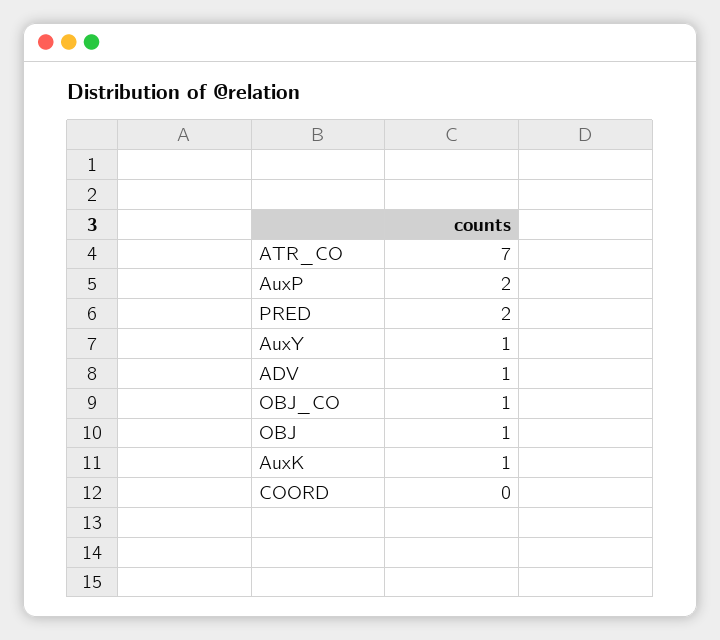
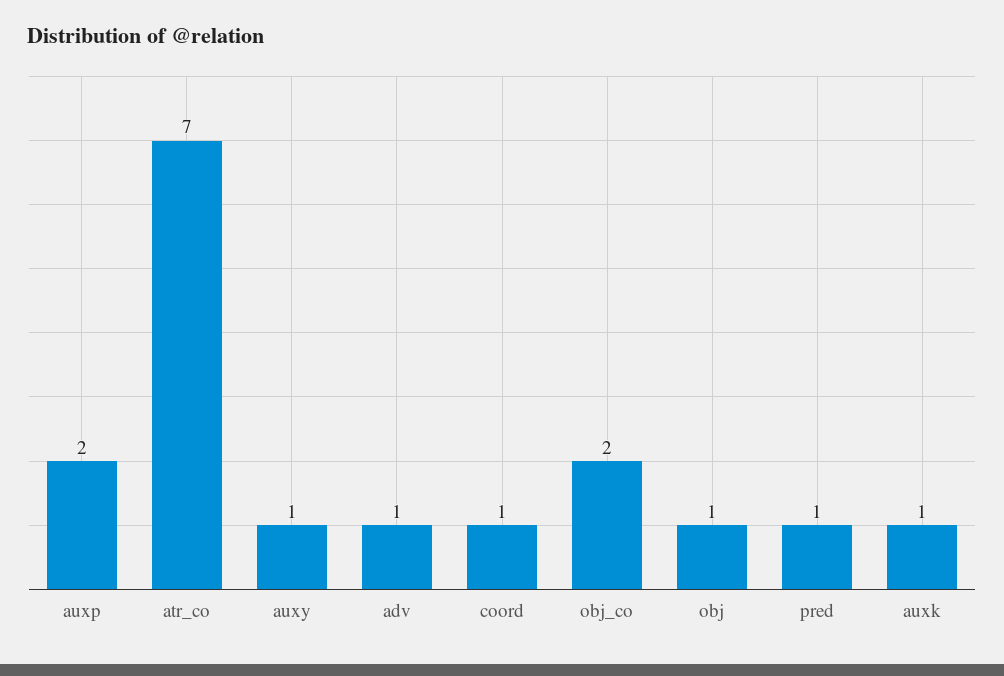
  {
    "ATR_CO": 7,
    "AuxP": 2,
-   "PRED": 2,
+   "PRED": 1,
    "AuxY": 1,
    "ADV": 1,
-   "OBJ_CO": 1,
+   "OBJ_CO": 2,
    "OBJ": 1,
    "AuxK": 1,
-   "COORD": 0
+   "COORD": 1
  }

